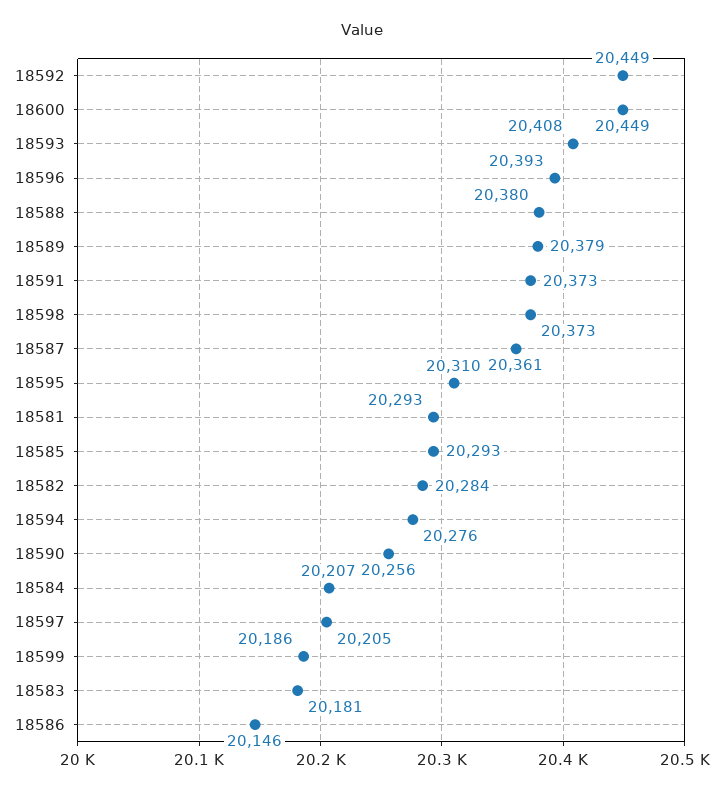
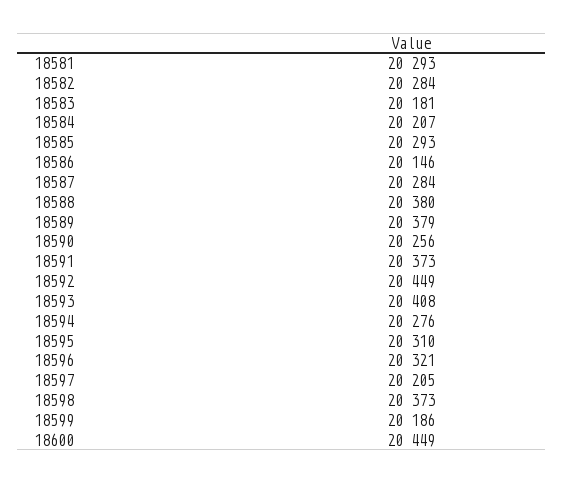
  {
    "18592": 20449,
    "18600": 20449,
    "18593": 20408,
-   "18596": 20393,
+   "18596": 20321,
    "18588": 20380,
    "18589": 20379,
    "18591": 20373,
    "18598": 20373,
-   "18587": 20361,
+   "18587": 20284,
    "18595": 20310,
    "18581": 20293,
    "18585": 20293,
    "18582": 20284,
    "18594": 20276,
    "18590": 20256,
    "18584": 20207,
    "18597": 20205,
    "18599": 20186,
    "18583": 20181,
    "18586": 20146
  }

